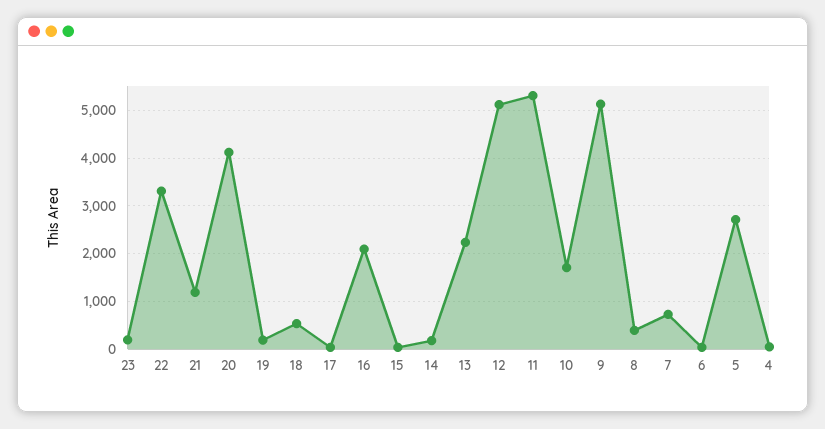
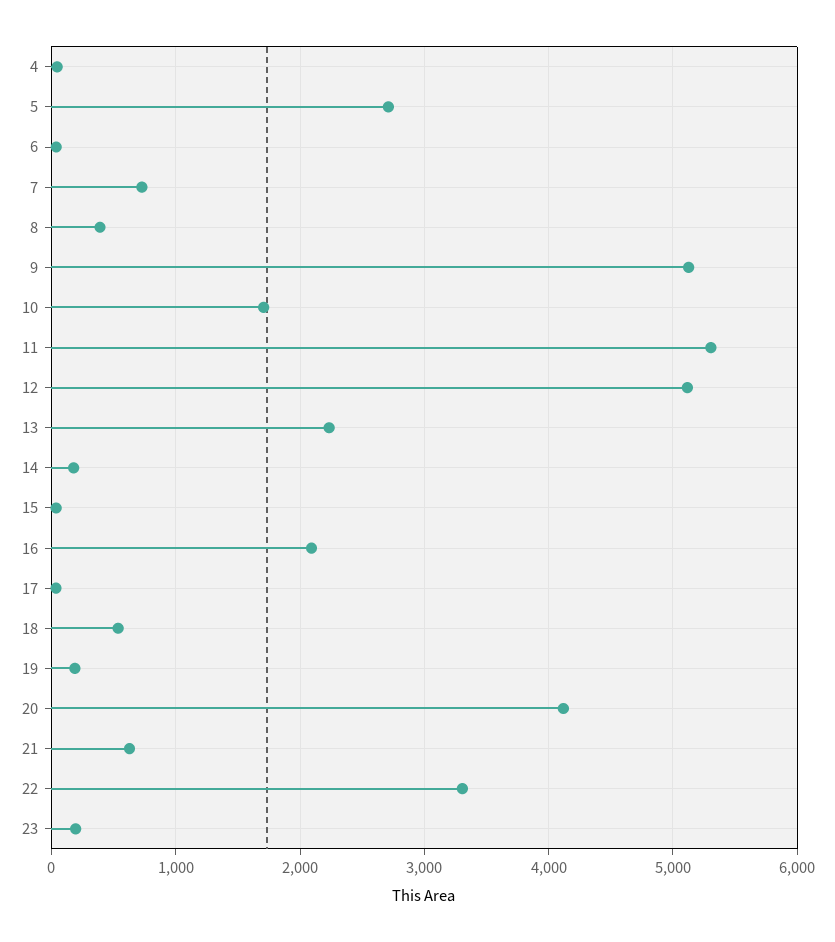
  {
    "23": 200,
    "22": 3300,
-   "21": 1200,
+   "21": 600,
    "20": 4100,
    "19": 200,
    "18": 500,
    "17": 0,
    "16": 2100,
    "15": 0,
    "14": 200,
    "13": 2200,
    "12": 5100,
    "11": 5300,
    "10": 1700,
    "9": 5100,
    "8": 400,
    "7": 700,
    "6": 0,
    "5": 2700,
    "4": 0
  }

